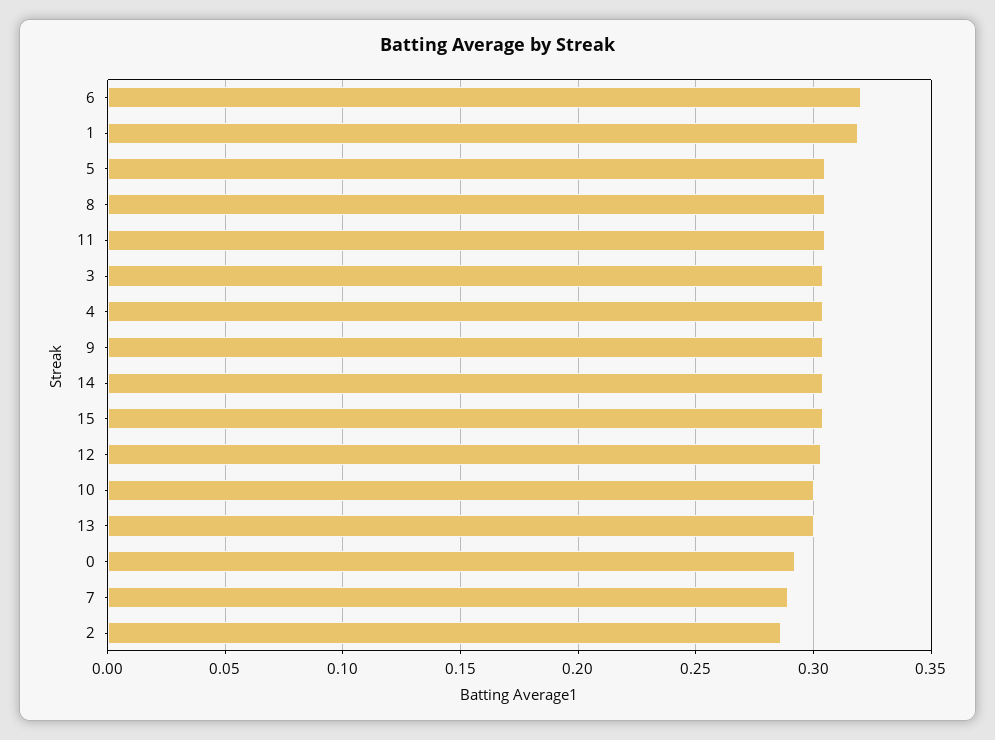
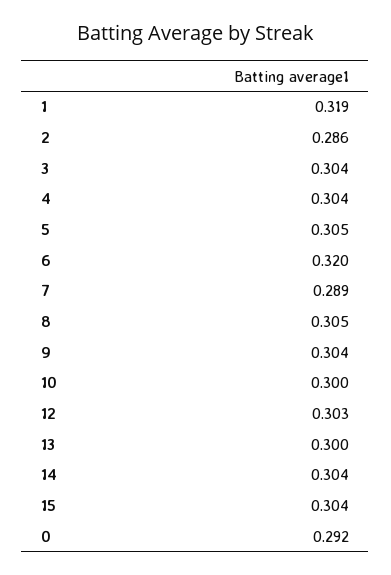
  {
    "6": 0.32,
    "1": 0.319,
    "5": 0.305,
    "8": 0.305,
-   "11": 0.305,
    "3": 0.304,
    "4": 0.304,
    "9": 0.304,
    "14": 0.304,
    "15": 0.304,
    "12": 0.303,
    "10": 0.3,
    "13": 0.3,
    "0": 0.292,
    "7": 0.289,
    "2": 0.286
  }

